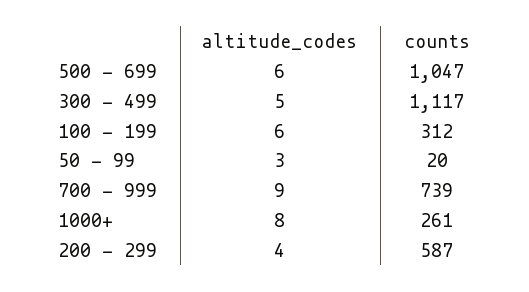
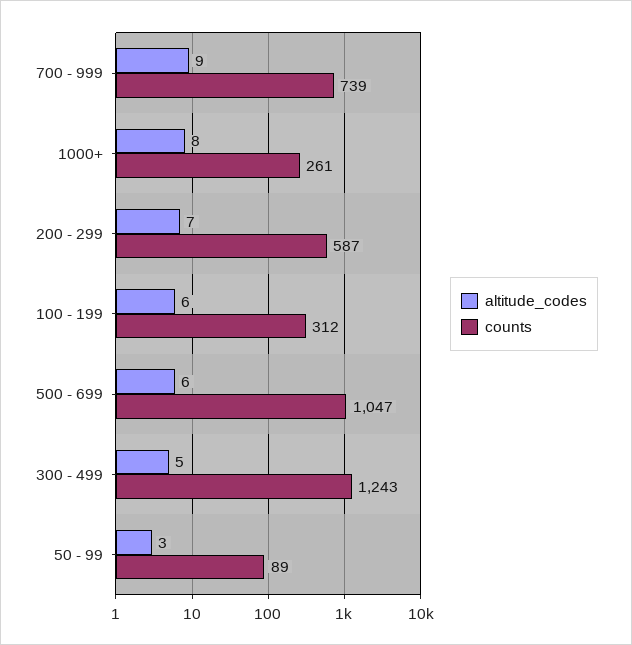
  {
    "altitude_codes": {
      "500 - 699": 6,
      "300 - 499": 5,
      "100 - 199": 6,
      "50 - 99": 3,
      "700 - 999": 9,
      "1000+": 8,
-     "200 - 299": 4
+     "200 - 299": 7
    },
    "counts": {
      "500 - 699": 1047,
-     "300 - 499": 1117,
+     "300 - 499": 1243,
      "100 - 199": 312,
-     "50 - 99": 20,
+     "50 - 99": 89,
      "700 - 999": 739,
      "1000+": 261,
      "200 - 299": 587
    }
  }

